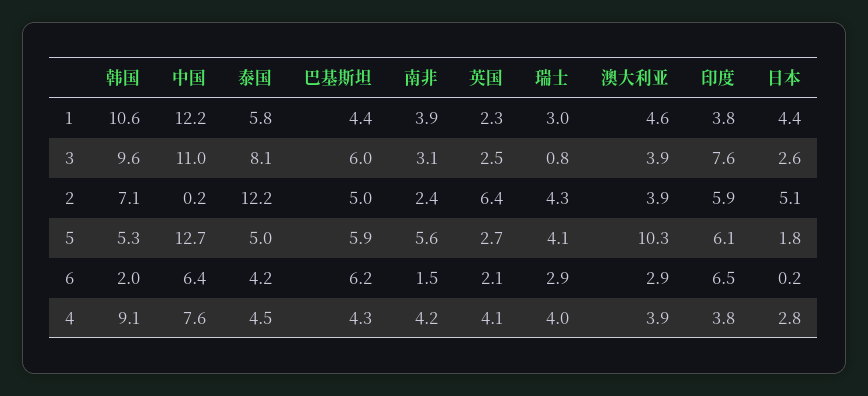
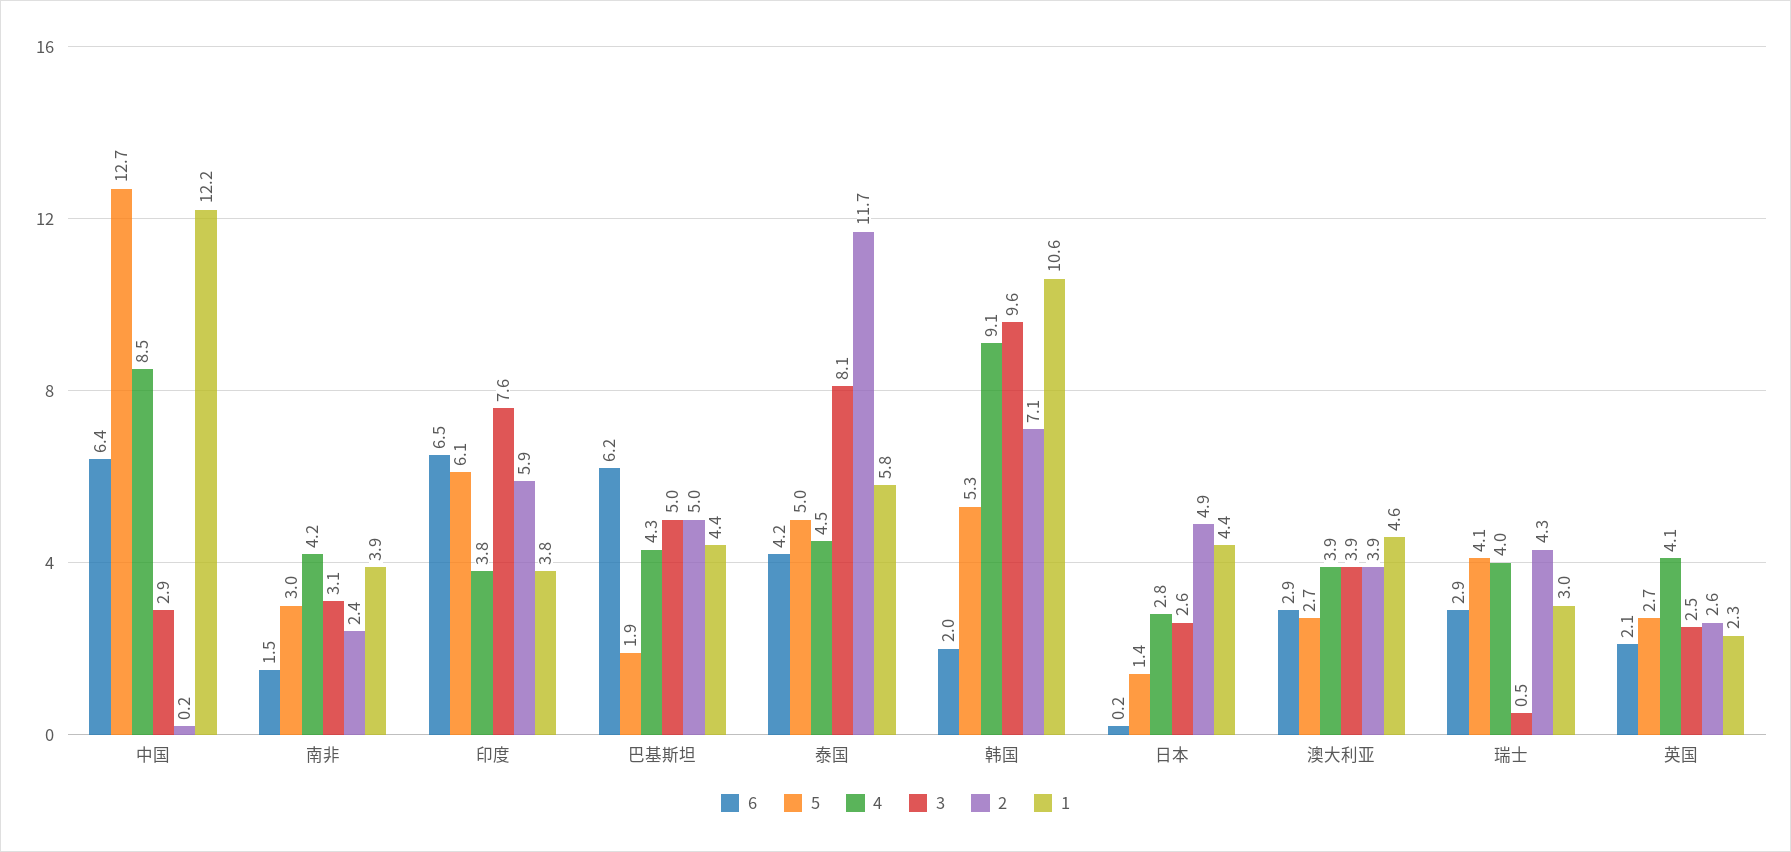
  {
    "1": {
      "韩国": 10.6,
      "中国": 12.2,
      "泰国": 5.8,
      "巴基斯坦": 4.4,
      "南非": 3.9,
      "英国": 2.3,
      "瑞士": 3,
      "澳大利亚": 4.6,
      "印度": 3.8,
      "日本": 4.4
    },
    "3": {
      "韩国": 9.6,
-     "中国": 11,
+     "中国": 2.9,
      "泰国": 8.1,
-     "巴基斯坦": 6,
+     "巴基斯坦": 5,
      "南非": 3.1,
      "英国": 2.5,
-     "瑞士": 0.8,
+     "瑞士": 0.5,
      "澳大利亚": 3.9,
      "印度": 7.6,
      "日本": 2.6
    },
    "2": {
      "韩国": 7.1,
      "中国": 0.2,
-     "泰国": 12.2,
+     "泰国": 11.7,
      "巴基斯坦": 5,
      "南非": 2.4,
-     "英国": 6.4,
+     "英国": 2.6,
      "瑞士": 4.3,
      "澳大利亚": 3.9,
      "印度": 5.9,
-     "日本": 5.1
+     "日本": 4.9
    },
    "5": {
      "韩国": 5.3,
      "中国": 12.7,
      "泰国": 5,
-     "巴基斯坦": 5.9,
+     "巴基斯坦": 1.9,
-     "南非": 5.6,
+     "南非": 3,
      "英国": 2.7,
      "瑞士": 4.1,
-     "澳大利亚": 10.3,
+     "澳大利亚": 2.7,
      "印度": 6.1,
-     "日本": 1.8
+     "日本": 1.4
    },
    "6": {
      "韩国": 2,
      "中国": 6.4,
      "泰国": 4.2,
      "巴基斯坦": 6.2,
      "南非": 1.5,
      "英国": 2.1,
      "瑞士": 2.9,
      "澳大利亚": 2.9,
      "印度": 6.5,
      "日本": 0.2
    },
    "4": {
      "韩国": 9.1,
-     "中国": 7.6,
+     "中国": 8.5,
      "泰国": 4.5,
      "巴基斯坦": 4.3,
      "南非": 4.2,
      "英国": 4.1,
      "瑞士": 4,
      "澳大利亚": 3.9,
      "印度": 3.8,
      "日本": 2.8
    }
  }

